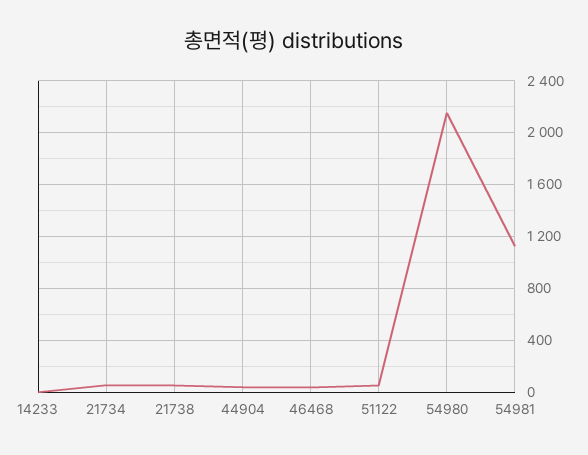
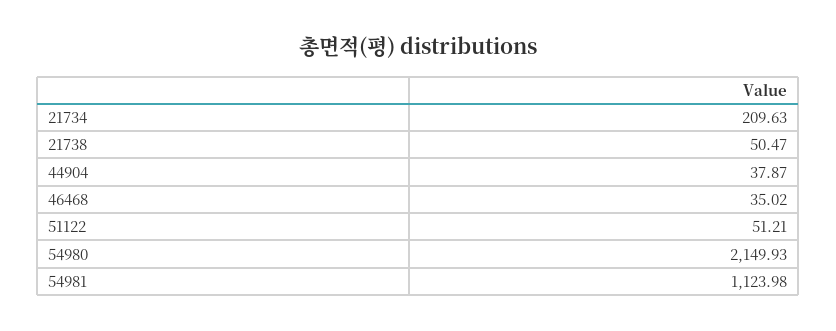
  {
-   "14233": 0,
-   "21734": 50,
+   "21734": 209.63,
    "21738": 50.47,
    "44904": 37.87,
    "46468": 35.02,
    "51122": 51.21,
    "54980": 2149.93,
    "54981": 1123.98
  }

